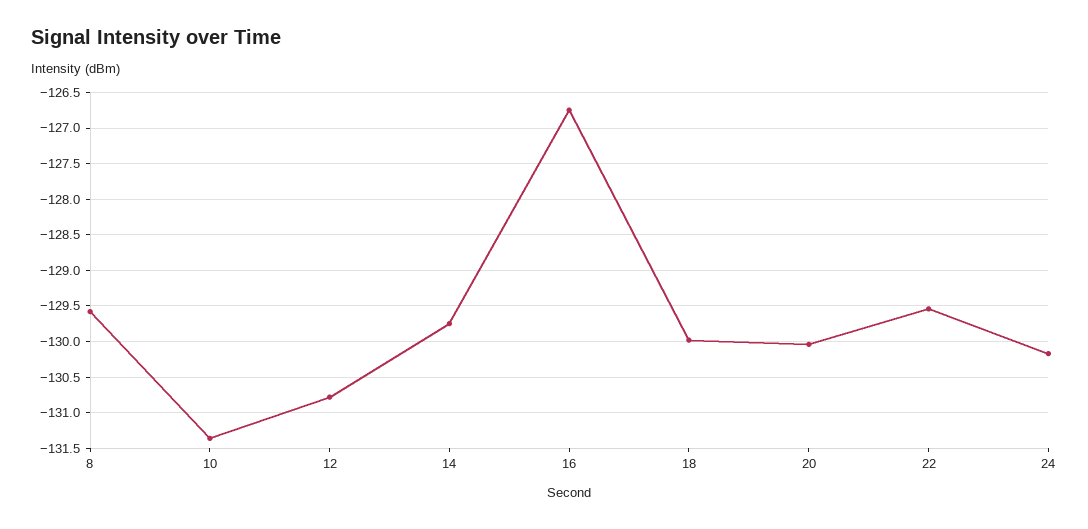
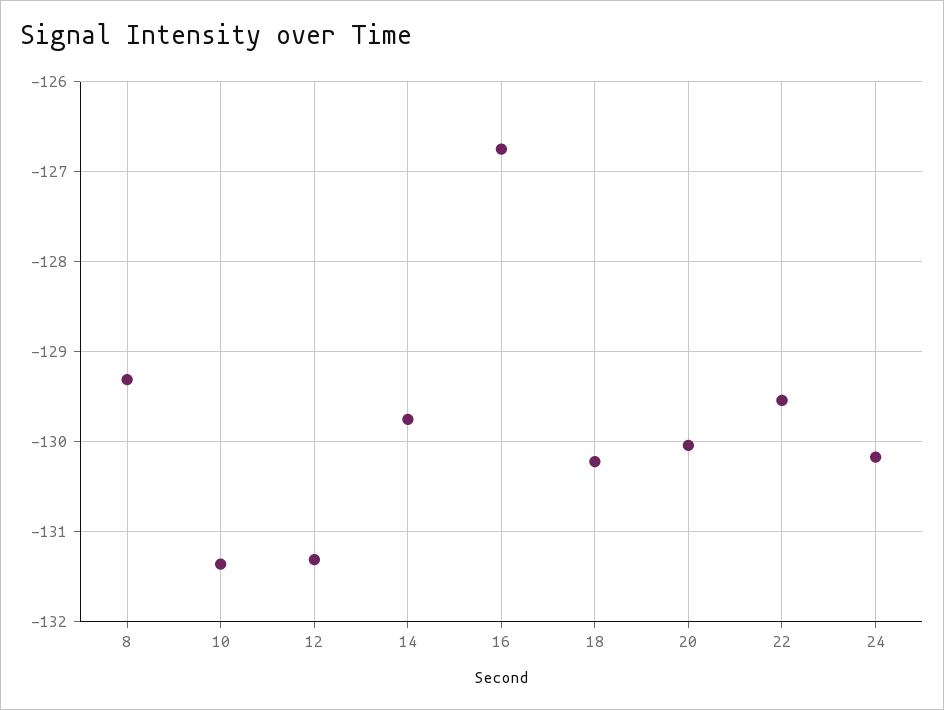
  {
-   "8": -129.6,
+   "8": -129.3,
    "10": -131.4,
-   "12": -130.8,
+   "12": -131.3,
    "14": -129.8,
    "16": -126.8,
-   "18": -130,
+   "18": -130.2,
    "20": -130,
    "22": -129.5,
    "24": -130.2
  }

